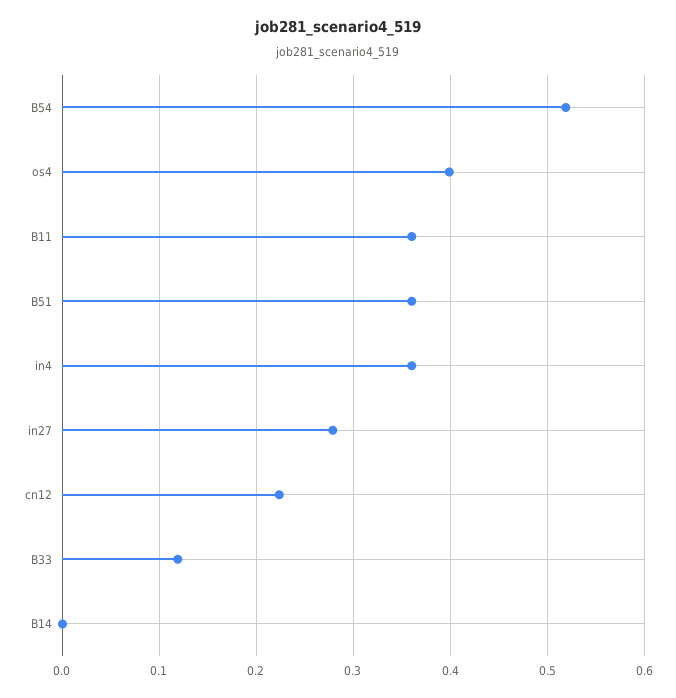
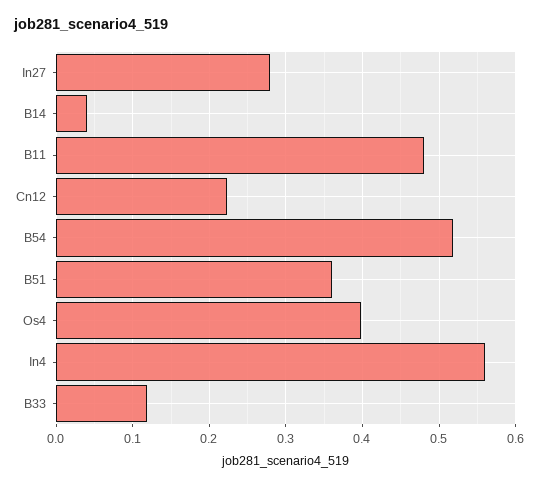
  {
    "B54": 0.52,
    "os4": 0.4,
-   "B11": 0.36,
+   "B11": 0.48,
    "B51": 0.36,
-   "in4": 0.36,
+   "in4": 0.56,
    "in27": 0.28,
    "cn12": 0.22,
    "B33": 0.12,
-   "B14": 0
+   "B14": 0.04
  }

